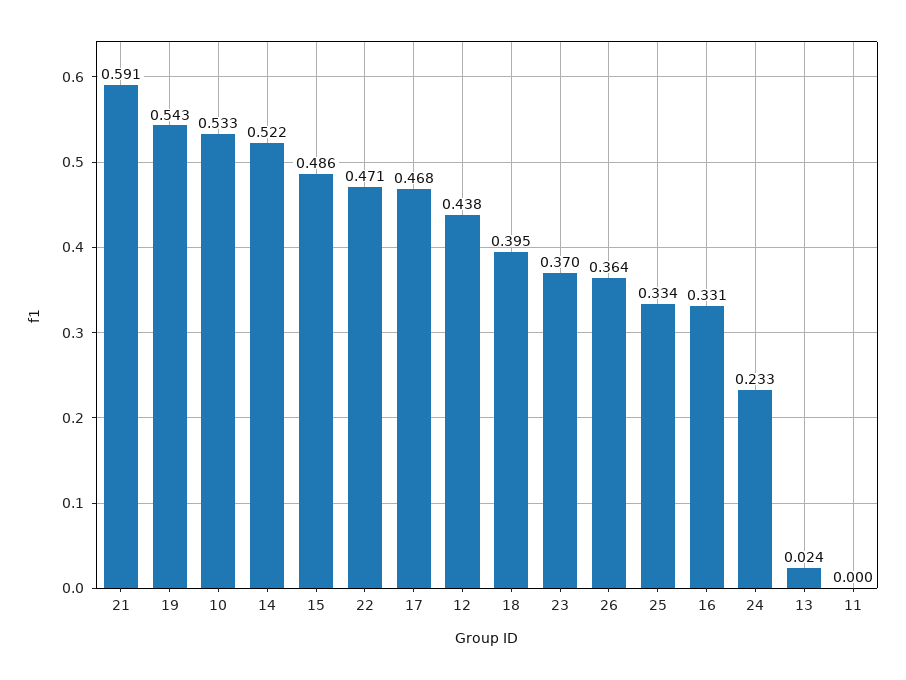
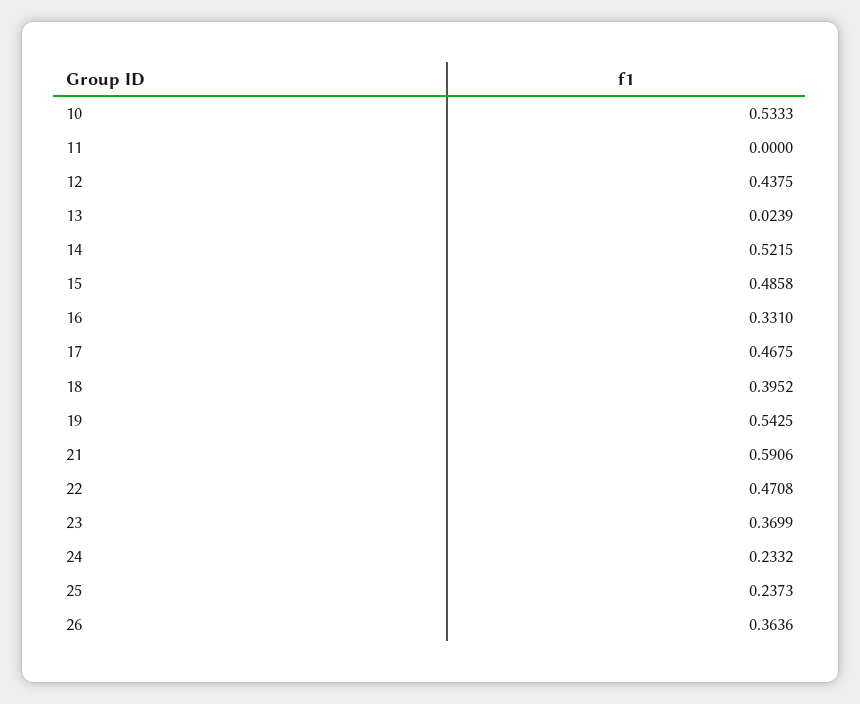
  {
    "21": 0.5906,
    "19": 0.5425,
    "10": 0.5333,
    "14": 0.5215,
    "15": 0.4858,
    "22": 0.4708,
    "17": 0.4675,
    "12": 0.4375,
    "18": 0.3952,
    "23": 0.3699,
    "26": 0.3636,
-   "25": 0.334,
+   "25": 0.2373,
    "16": 0.331,
    "24": 0.2332,
    "13": 0.0239,
    "11": 0
  }

